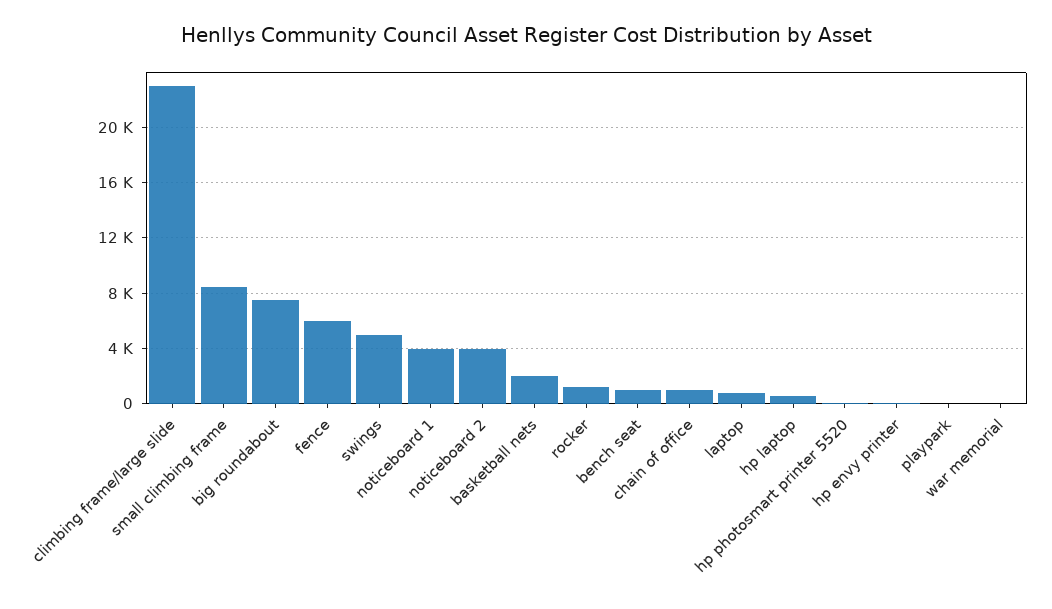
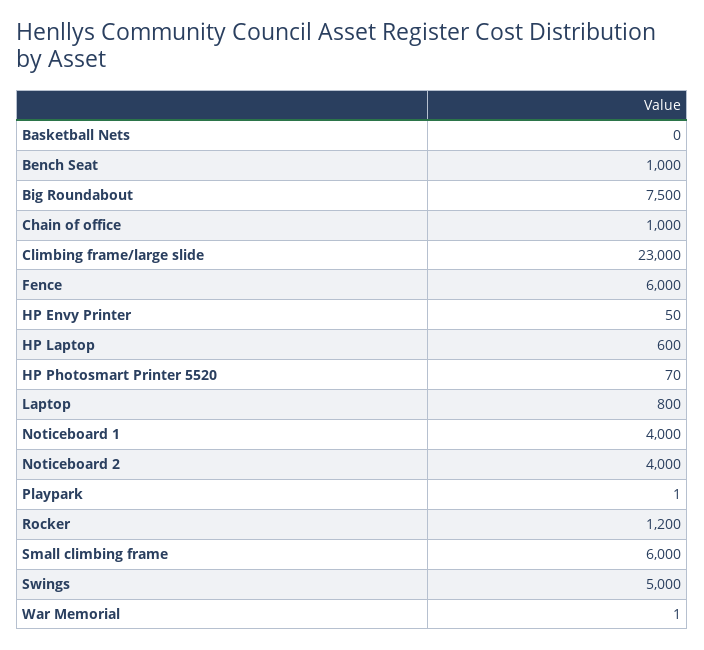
  {
    "climbing frame/large slide": 23000,
-   "small climbing frame": 8500,
+   "small climbing frame": 6000,
    "big roundabout": 7500,
    "fence": 6000,
    "swings": 5000,
    "noticeboard 1": 4000,
    "noticeboard 2": 4000,
-   "basketball nets": 2000,
+   "basketball nets": 0,
    "rocker": 1200,
    "bench seat": 1000,
    "chain of office": 1000,
    "laptop": 800,
    "hp laptop": 600,
    "hp photosmart printer 5520": 70,
    "hp envy printer": 50,
    "playpark": 1,
    "war memorial": 1
  }

